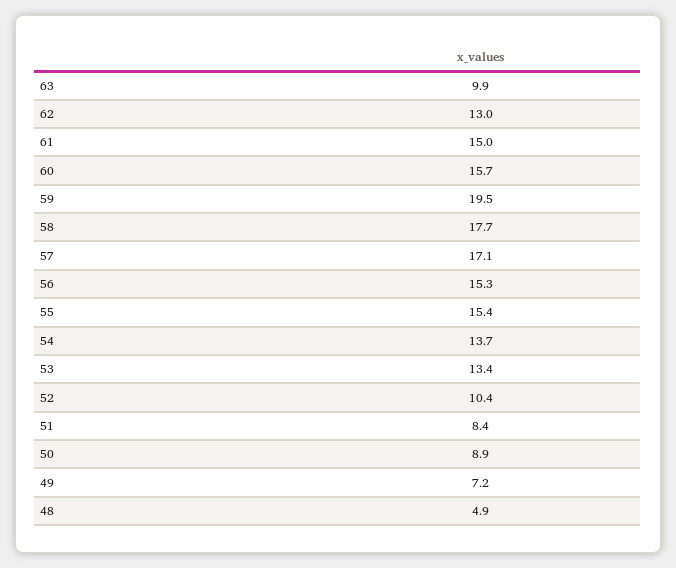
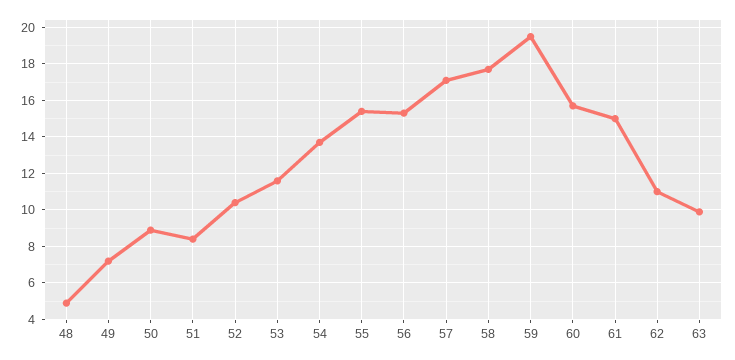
  {
    "63": 9.9,
-   "62": 13,
+   "62": 11,
    "61": 15,
    "60": 15.7,
    "59": 19.5,
    "58": 17.7,
    "57": 17.1,
    "56": 15.3,
    "55": 15.4,
    "54": 13.7,
-   "53": 13.4,
+   "53": 11.5,
    "52": 10.4,
    "51": 8.4,
    "50": 8.9,
    "49": 7.2,
    "48": 4.9
  }

